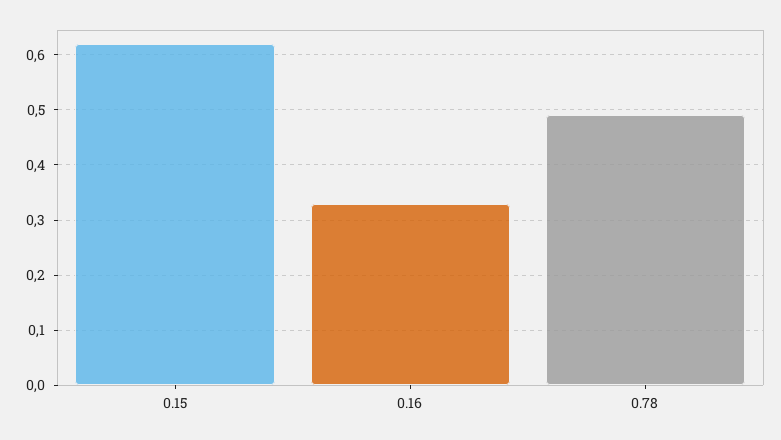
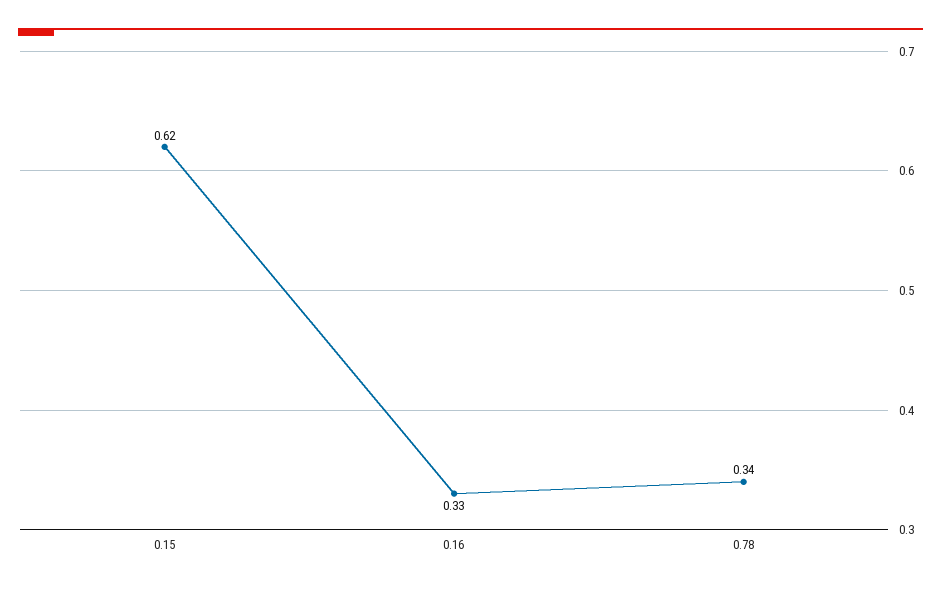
  {
    "0.15": 0.62,
    "0.16": 0.33,
-   "0.78": 0.5
+   "0.78": 0.34
  }

